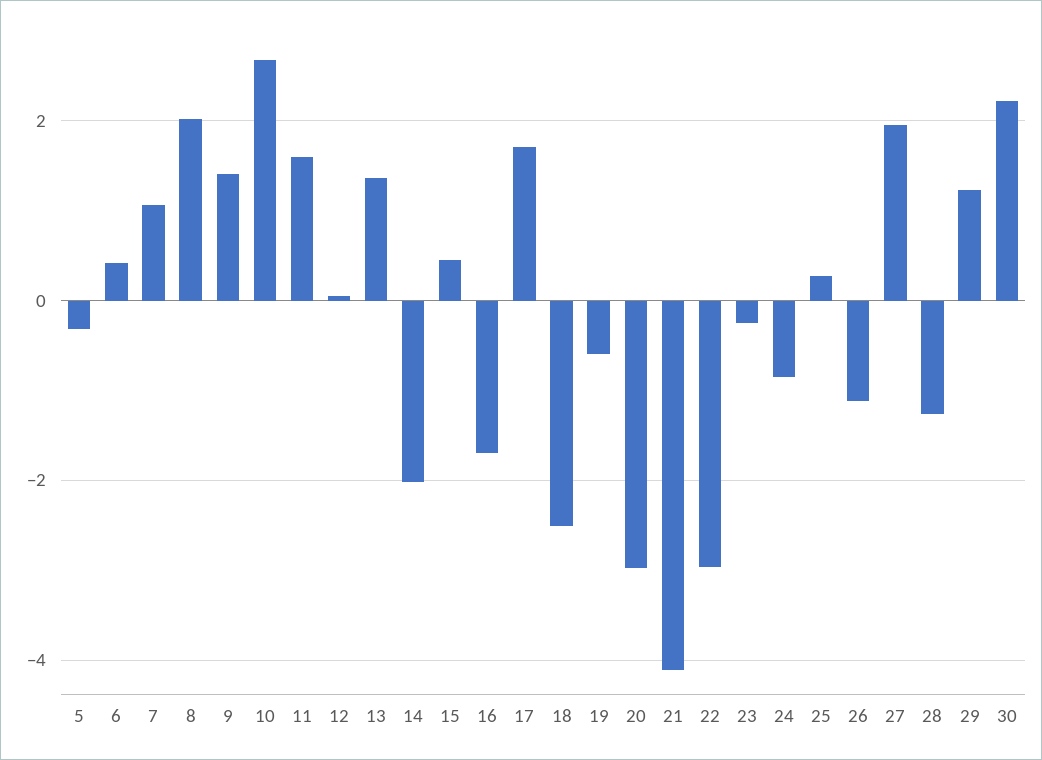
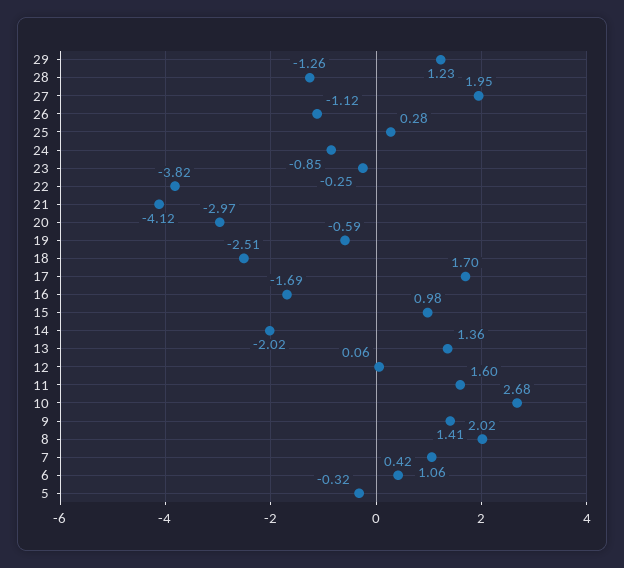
  {
    "5": -0.32,
    "6": 0.42,
    "7": 1.06,
    "8": 2.02,
    "9": 1.41,
    "10": 2.68,
    "11": 1.6,
    "12": 0.06,
    "13": 1.36,
    "14": -2.02,
-   "15": 0.4,
+   "15": 0.98,
    "16": -1.69,
    "17": 1.7,
    "18": -2.51,
    "19": -0.59,
    "20": -2.97,
    "21": -4.12,
-   "22": -3,
+   "22": -3.82,
    "23": -0.25,
    "24": -0.85,
    "25": 0.28,
    "26": -1.12,
    "27": 1.95,
    "28": -1.26,
-   "29": 1.23,
+   "29": 1.23
-   "30": 2.2
  }

